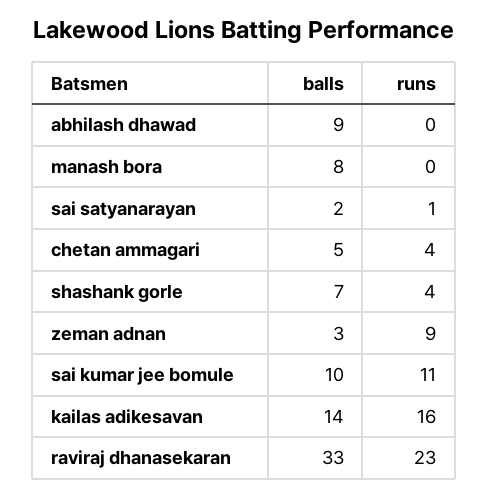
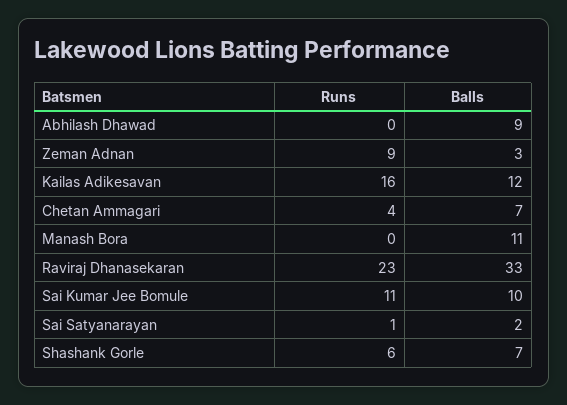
  {
    "balls": {
      "abhilash dhawad": 9,
-     "manash bora": 8,
+     "manash bora": 11,
      "sai satyanarayan": 2,
-     "chetan ammagari": 5,
+     "chetan ammagari": 7,
      "shashank gorle": 7,
      "zeman adnan": 3,
      "sai kumar jee bomule": 10,
-     "kailas adikesavan": 14,
+     "kailas adikesavan": 12,
      "raviraj dhanasekaran": 33
    },
    "runs": {
      "abhilash dhawad": 0,
      "manash bora": 0,
      "sai satyanarayan": 1,
      "chetan ammagari": 4,
-     "shashank gorle": 4,
+     "shashank gorle": 6,
      "zeman adnan": 9,
      "sai kumar jee bomule": 11,
      "kailas adikesavan": 16,
      "raviraj dhanasekaran": 23
    }
  }

